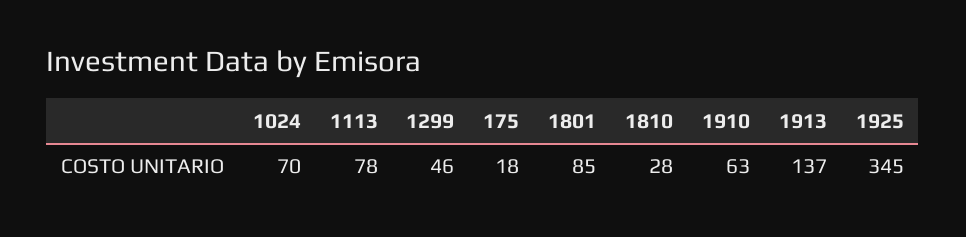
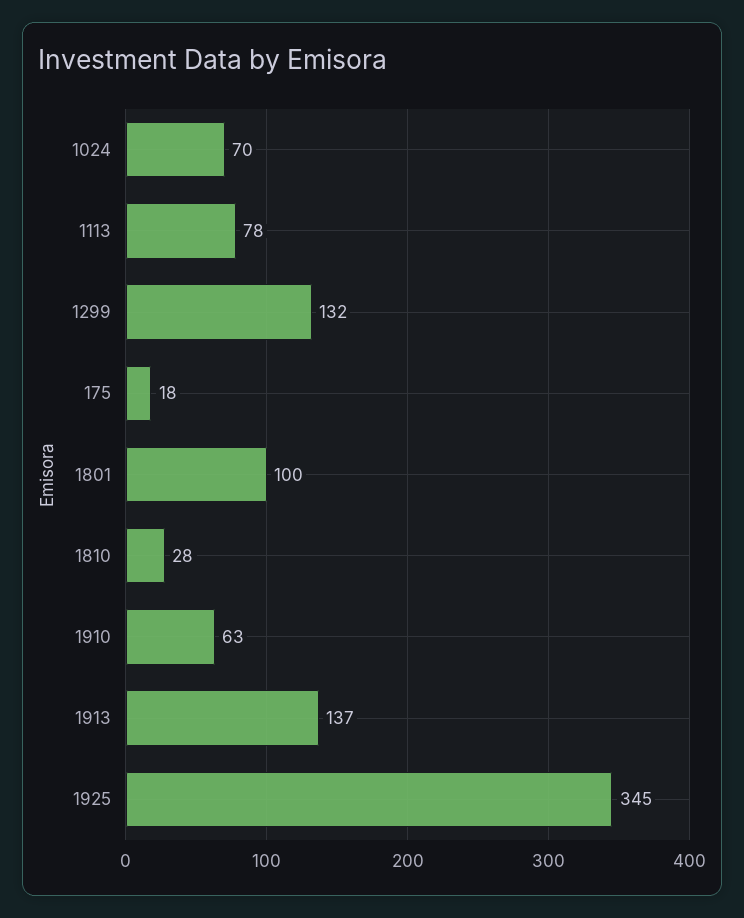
  {
    "1024": 70,
    "1113": 78,
-   "1299": 46,
+   "1299": 132,
    "175": 18,
-   "1801": 85,
+   "1801": 100,
    "1810": 28,
    "1910": 63,
    "1913": 137,
    "1925": 345
  }

